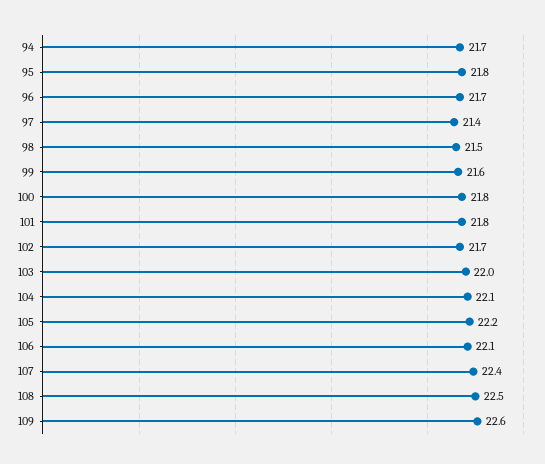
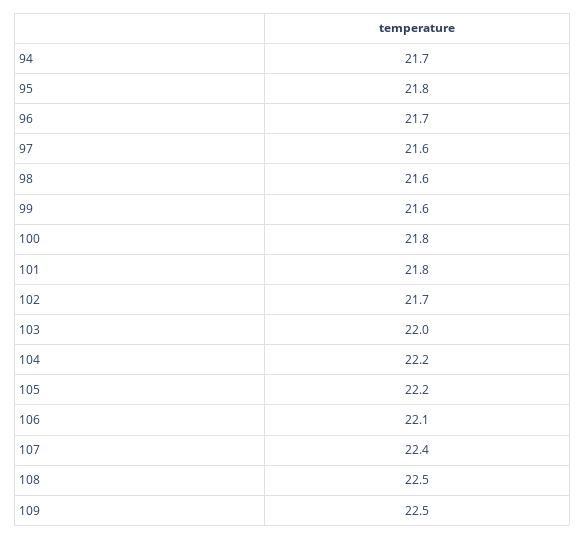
  {
    "94": 21.7,
    "95": 21.8,
    "96": 21.7,
-   "97": 21.4,
+   "97": 21.6,
-   "98": 21.5,
+   "98": 21.6,
    "99": 21.6,
    "100": 21.8,
    "101": 21.8,
    "102": 21.7,
    "103": 22,
-   "104": 22.1,
+   "104": 22.2,
    "105": 22.2,
    "106": 22.1,
    "107": 22.4,
    "108": 22.5,
-   "109": 22.6
+   "109": 22.5
  }

